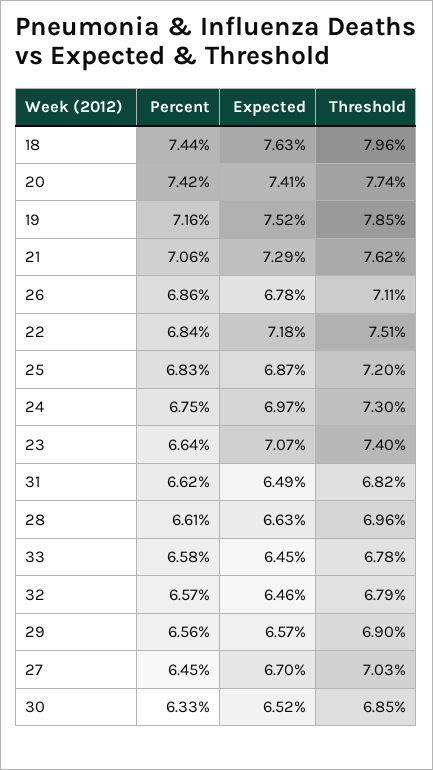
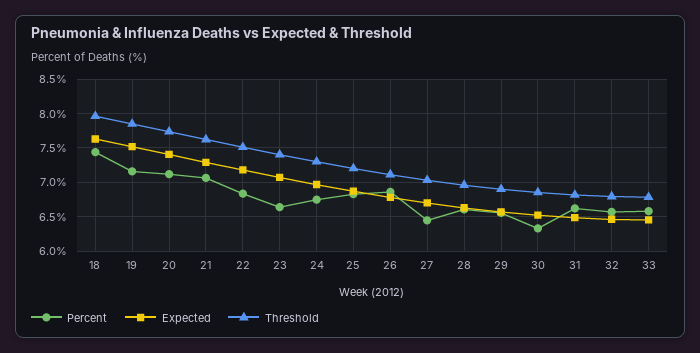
  {
    "Percent": {
      "18": 7.44,
-     "20": 7.42,
+     "20": 7.1,
      "19": 7.16,
      "21": 7.06,
      "26": 6.86,
      "22": 6.84,
      "25": 6.83,
      "24": 6.75,
      "23": 6.64,
      "31": 6.62,
      "28": 6.61,
      "33": 6.58,
      "32": 6.57,
      "29": 6.56,
      "27": 6.45,
      "30": 6.33
    },
    "Expected": {
      "18": 7.63,
      "20": 7.41,
      "19": 7.52,
      "21": 7.29,
      "26": 6.78,
      "22": 7.18,
      "25": 6.87,
      "24": 6.97,
      "23": 7.07,
      "31": 6.49,
      "28": 6.63,
      "33": 6.45,
      "32": 6.46,
      "29": 6.57,
      "27": 6.7,
      "30": 6.52
    },
    "Threshold": {
      "18": 7.96,
      "20": 7.74,
      "19": 7.85,
      "21": 7.62,
      "26": 7.11,
      "22": 7.51,
      "25": 7.2,
      "24": 7.3,
      "23": 7.4,
      "31": 6.82,
      "28": 6.96,
      "33": 6.78,
      "32": 6.79,
      "29": 6.9,
      "27": 7.03,
      "30": 6.85
    }
  }

